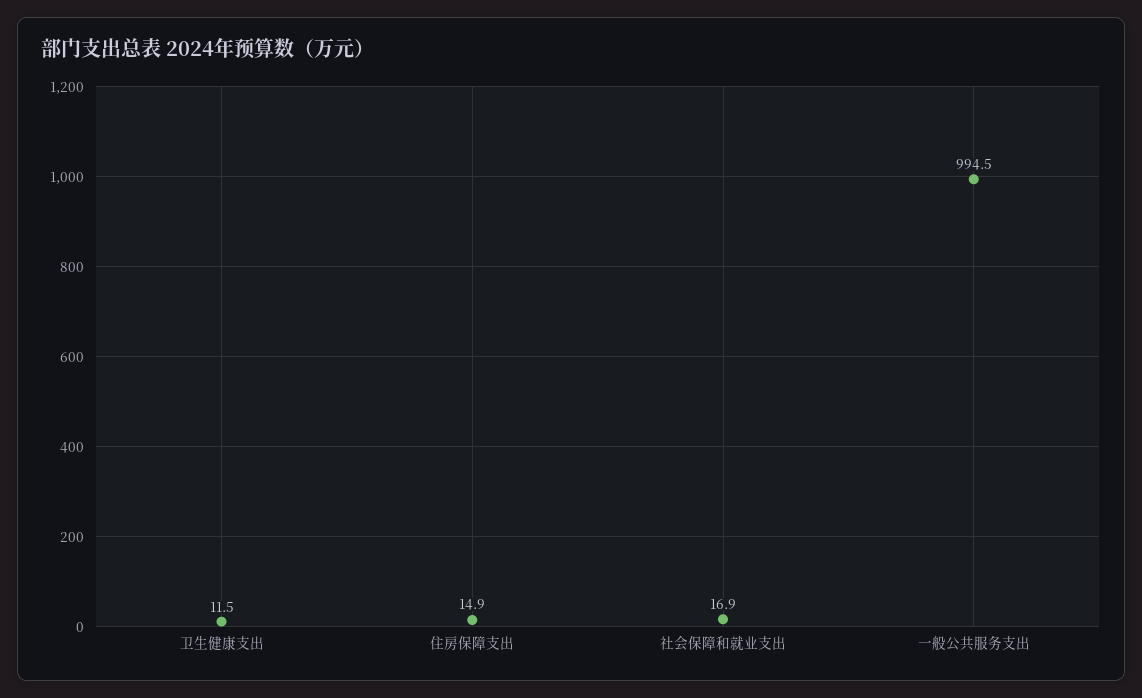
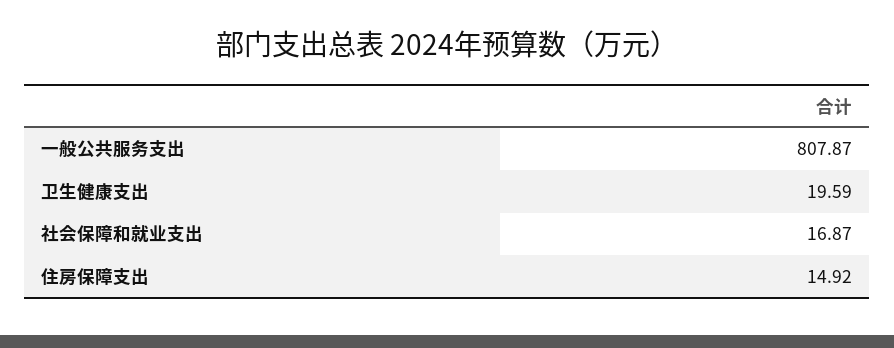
  {
-   "卫生健康支出": 11.5,
+   "卫生健康支出": 19.59,
    "住房保障支出": 14.92,
    "社会保障和就业支出": 16.87,
-   "一般公共服务支出": 994.5
+   "一般公共服务支出": 807.87
  }

